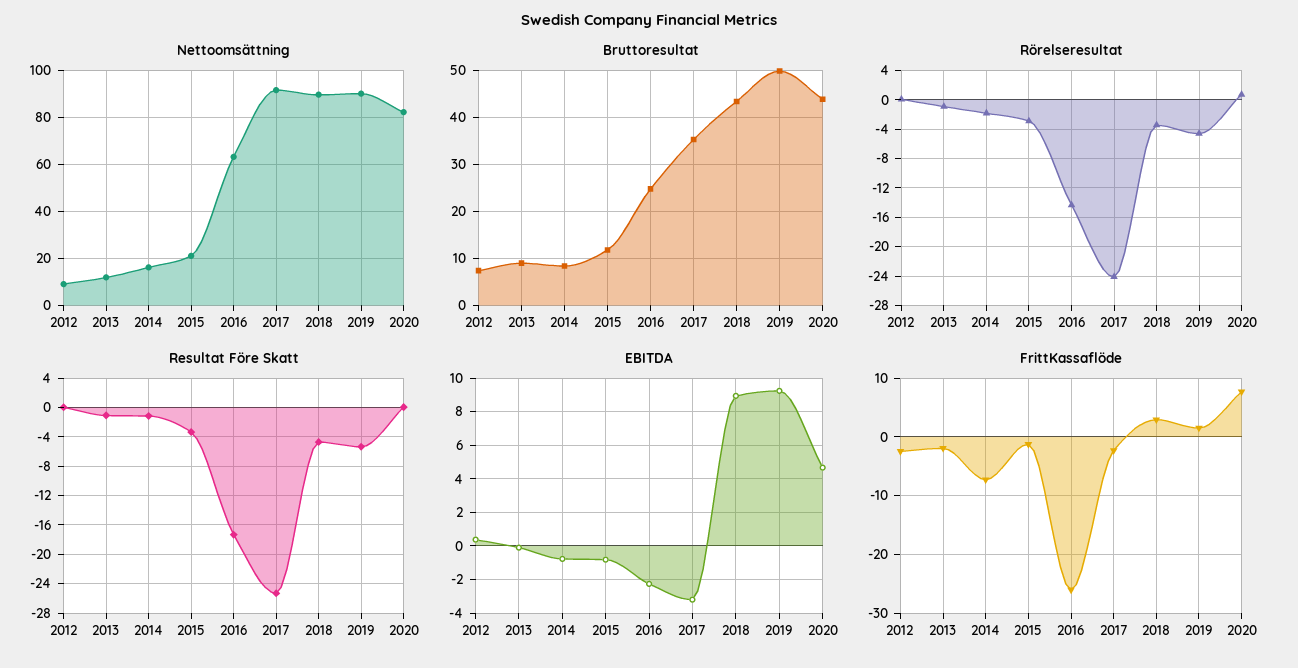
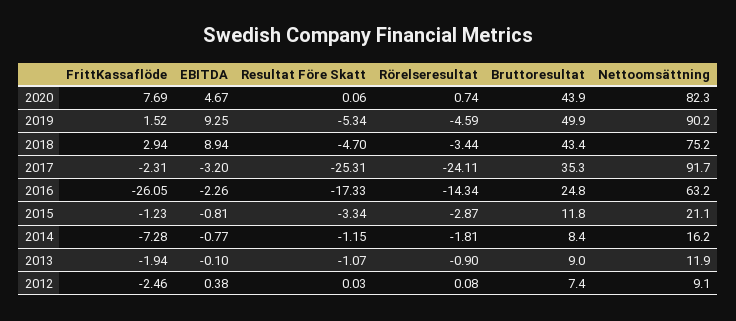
  {
    "Nettoomsättning": {
      "2012": 9.1,
      "2013": 11.9,
      "2014": 16.2,
      "2015": 21.1,
      "2016": 63.2,
      "2017": 91.7,
-     "2018": 90,
+     "2018": 75.2,
      "2019": 90.2,
      "2020": 82.3
    },
    "Bruttoresultat": {
      "2012": 7.4,
      "2013": 9,
      "2014": 8.4,
      "2015": 11.8,
      "2016": 24.8,
      "2017": 35.3,
      "2018": 43.4,
      "2019": 49.9,
      "2020": 43.9
    },
    "Rörelseresultat": {
      "2012": 0.08,
      "2013": -0.9,
      "2014": -1.81,
      "2015": -2.87,
      "2016": -14.34,
      "2017": -24.11,
      "2018": -3.44,
      "2019": -4.59,
      "2020": 0.74
    },
    "Resultat Före Skatt": {
      "2012": 0.03,
      "2013": -1.07,
      "2014": -1.15,
      "2015": -3.34,
      "2016": -17.33,
      "2017": -25.31,
      "2018": -4.7,
      "2019": -5.34,
      "2020": 0.06
    },
    "EBITDA": {
      "2012": 0.38,
      "2013": -0.1,
      "2014": -0.77,
      "2015": -0.81,
      "2016": -2.26,
      "2017": -3.2,
      "2018": 8.94,
      "2019": 9.25,
      "2020": 4.67
    },
    "FrittKassaflöde": {
      "2012": -2.46,
      "2013": -1.94,
      "2014": -7.28,
      "2015": -1.23,
      "2016": -26.05,
      "2017": -2.31,
      "2018": 2.94,
      "2019": 1.52,
      "2020": 7.69
    }
  }

